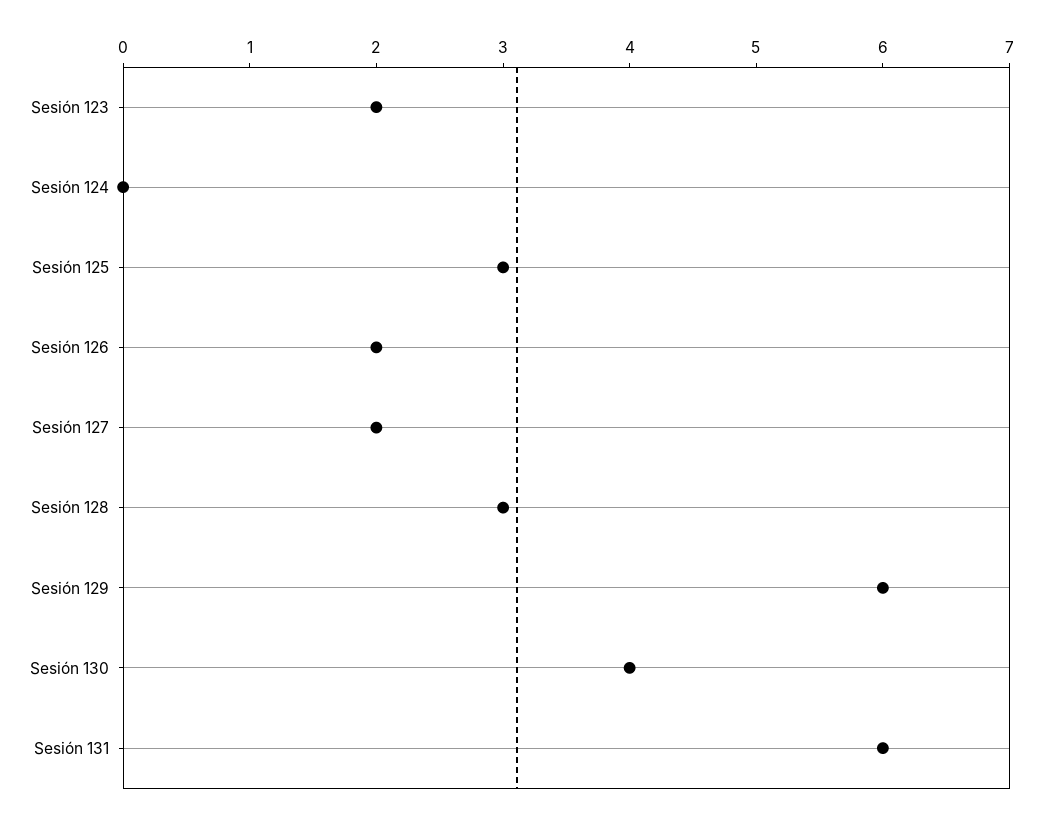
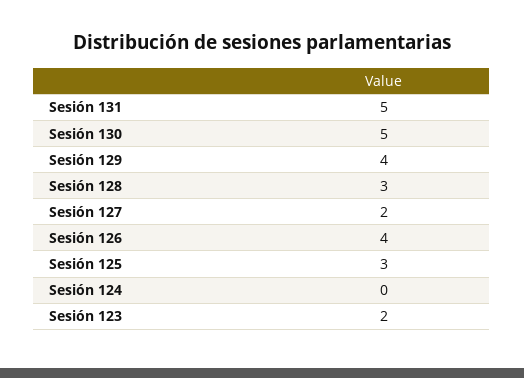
  {
    "Sesión 123": 2,
    "Sesión 124": 0,
    "Sesión 125": 3,
-   "Sesión 126": 2,
+   "Sesión 126": 4,
    "Sesión 127": 2,
    "Sesión 128": 3,
-   "Sesión 129": 6,
+   "Sesión 129": 4,
-   "Sesión 130": 4,
+   "Sesión 130": 5,
-   "Sesión 131": 6
+   "Sesión 131": 5
  }

